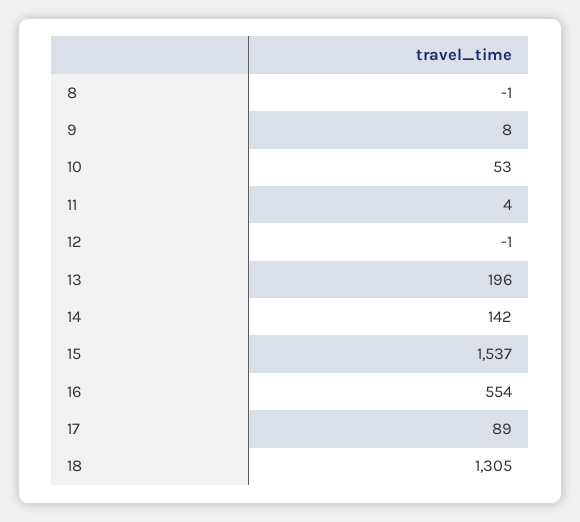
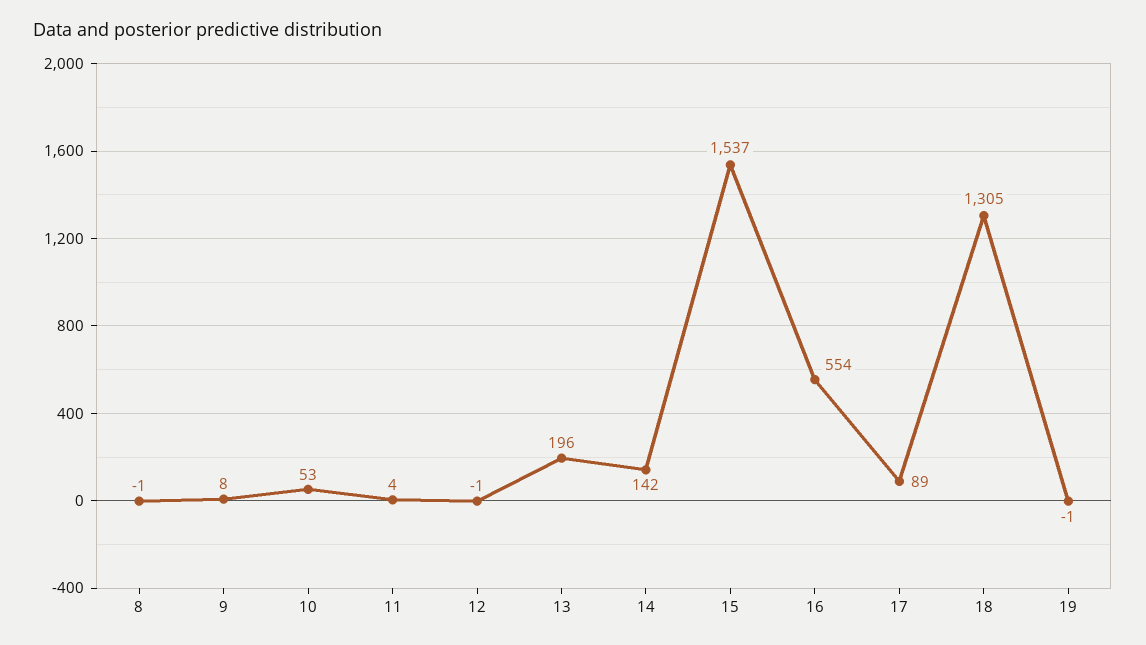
  {
    "8": -1,
    "9": 8,
    "10": 53,
    "11": 4,
    "12": -1,
    "13": 196,
    "14": 142,
    "15": 1537,
    "16": 554,
    "17": 89,
-   "18": 1305
+   "18": 1305,
+   "19": -1
  }

